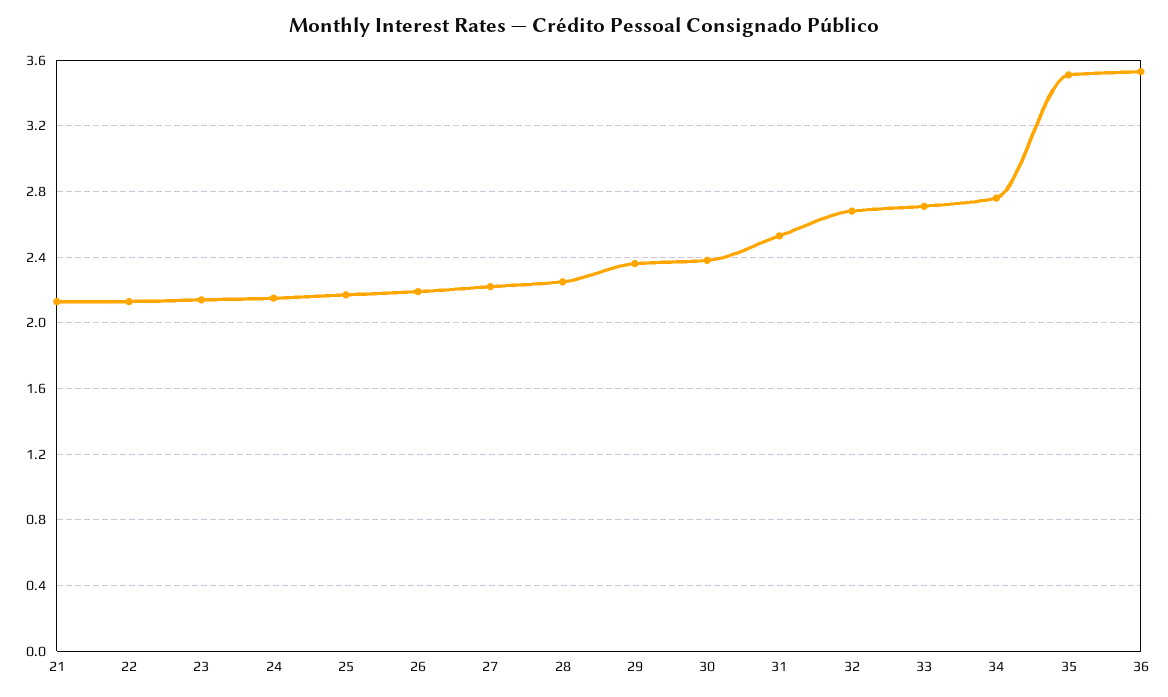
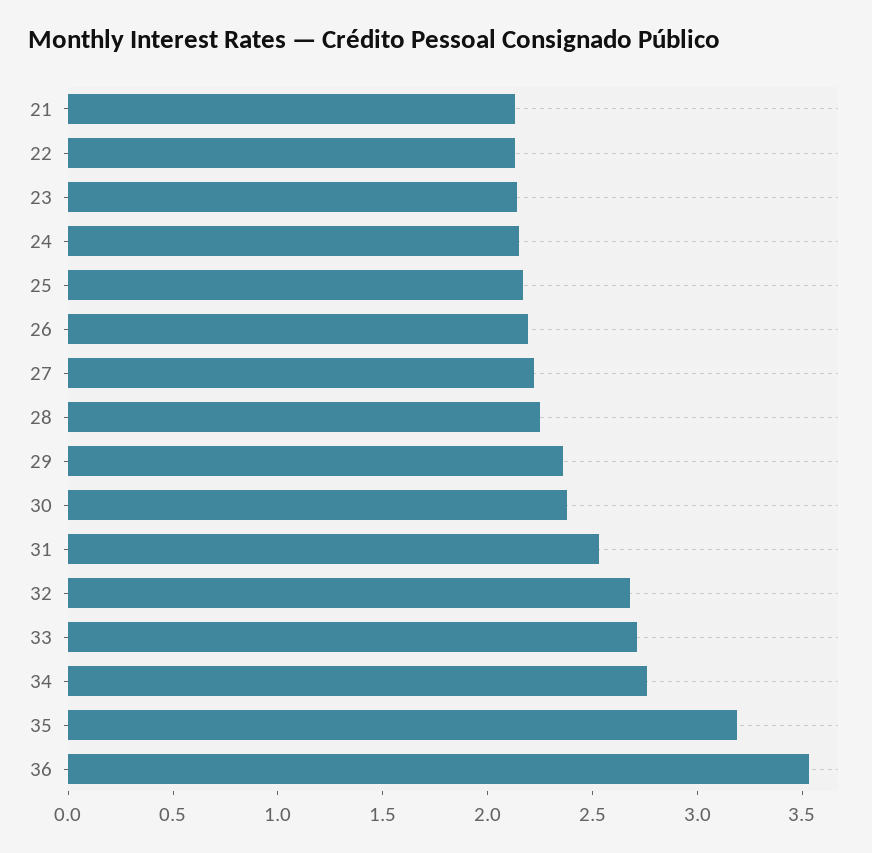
  {
    "21": 2.15,
    "22": 2.15,
    "23": 2.15,
    "24": 2.15,
    "25": 2.15,
    "26": 2.2,
    "27": 2.2,
    "28": 2.25,
    "29": 2.35,
    "30": 2.4,
    "31": 2.55,
    "32": 2.7,
    "33": 2.7,
    "34": 2.75,
-   "35": 3.5,
+   "35": 3.2,
    "36": 3.55
  }

